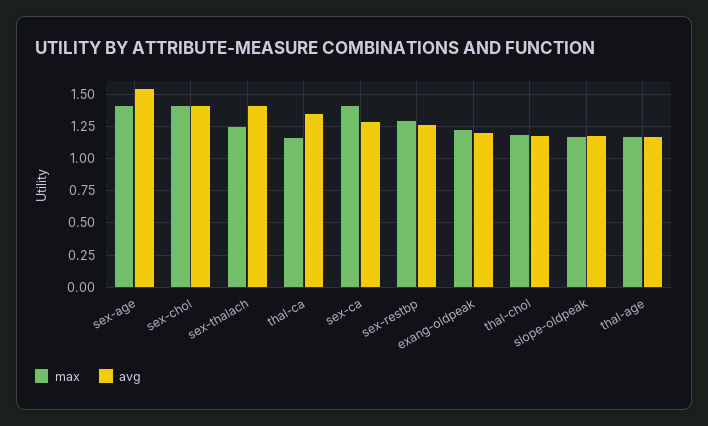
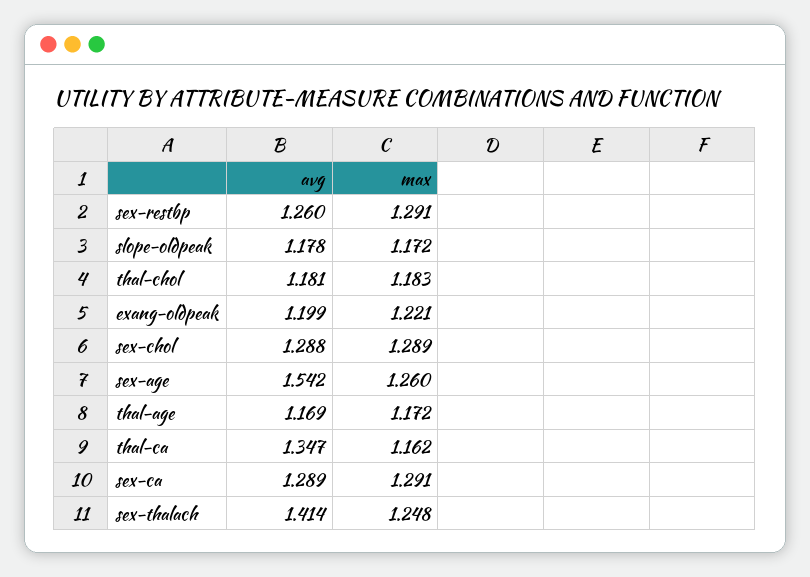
  {
    "max": {
-     "sex-age": 1.4,
+     "sex-age": 1.26,
-     "sex-chol": 1.4,
+     "sex-chol": 1.289,
      "sex-thalach": 1.248,
      "thal-ca": 1.162,
-     "sex-ca": 1.4,
+     "sex-ca": 1.291,
      "sex-restbp": 1.291,
      "exang-oldpeak": 1.221,
      "thal-chol": 1.183,
      "slope-oldpeak": 1.172,
      "thal-age": 1.172
    },
    "avg": {
      "sex-age": 1.542,
-     "sex-chol": 1.4,
+     "sex-chol": 1.288,
      "sex-thalach": 1.414,
      "thal-ca": 1.347,
      "sex-ca": 1.289,
      "sex-restbp": 1.26,
      "exang-oldpeak": 1.199,
      "thal-chol": 1.181,
      "slope-oldpeak": 1.178,
      "thal-age": 1.169
    }
  }

